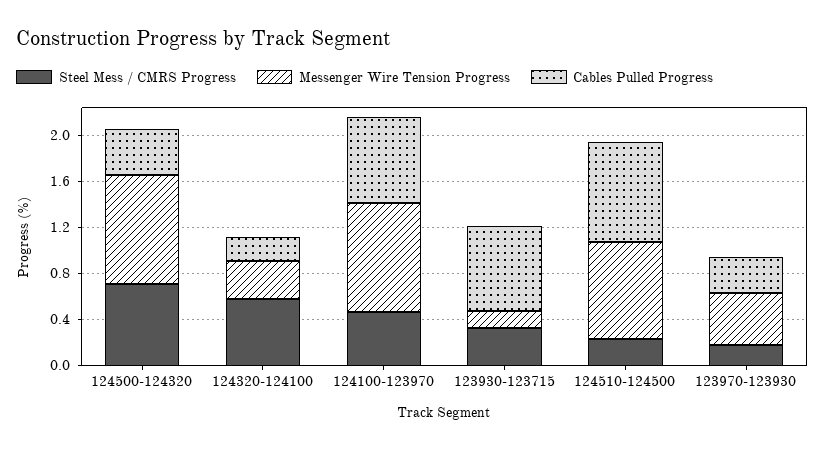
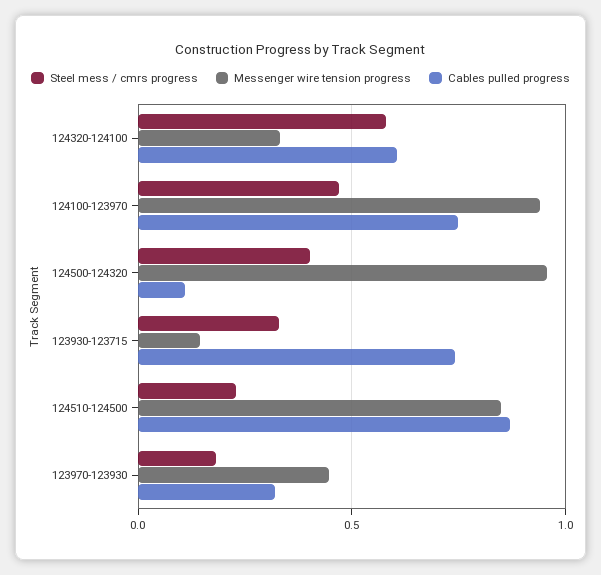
  {
    "Steel Mess / CMRS Progress": {
-     "124500-124320": 0.7,
+     "124500-124320": 0.4,
      "124320-124100": 0.6,
      "124100-123970": 0.45,
      "123930-123715": 0.35,
      "124510-124500": 0.25,
      "123970-123930": 0.2
    },
    "Messenger Wire Tension Progress": {
      "124500-124320": 0.95,
      "124320-124100": 0.35,
      "124100-123970": 0.95,
      "123930-123715": 0.15,
      "124510-124500": 0.85,
      "123970-123930": 0.45
    },
    "Cables Pulled Progress": {
-     "124500-124320": 0.4,
+     "124500-124320": 0.1,
-     "124320-124100": 0.2,
+     "124320-124100": 0.6,
      "124100-123970": 0.75,
      "123930-123715": 0.75,
      "124510-124500": 0.85,
      "123970-123930": 0.3
    }
  }

